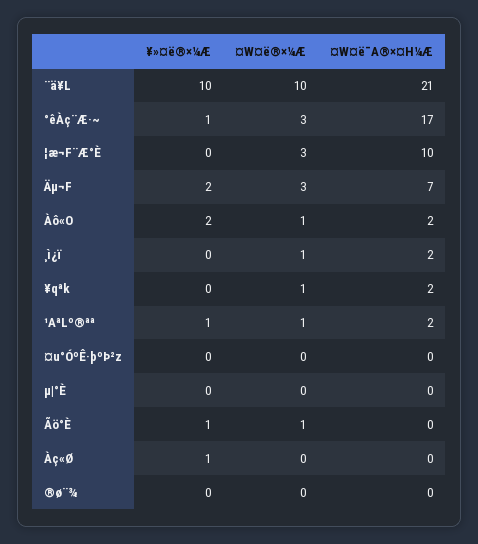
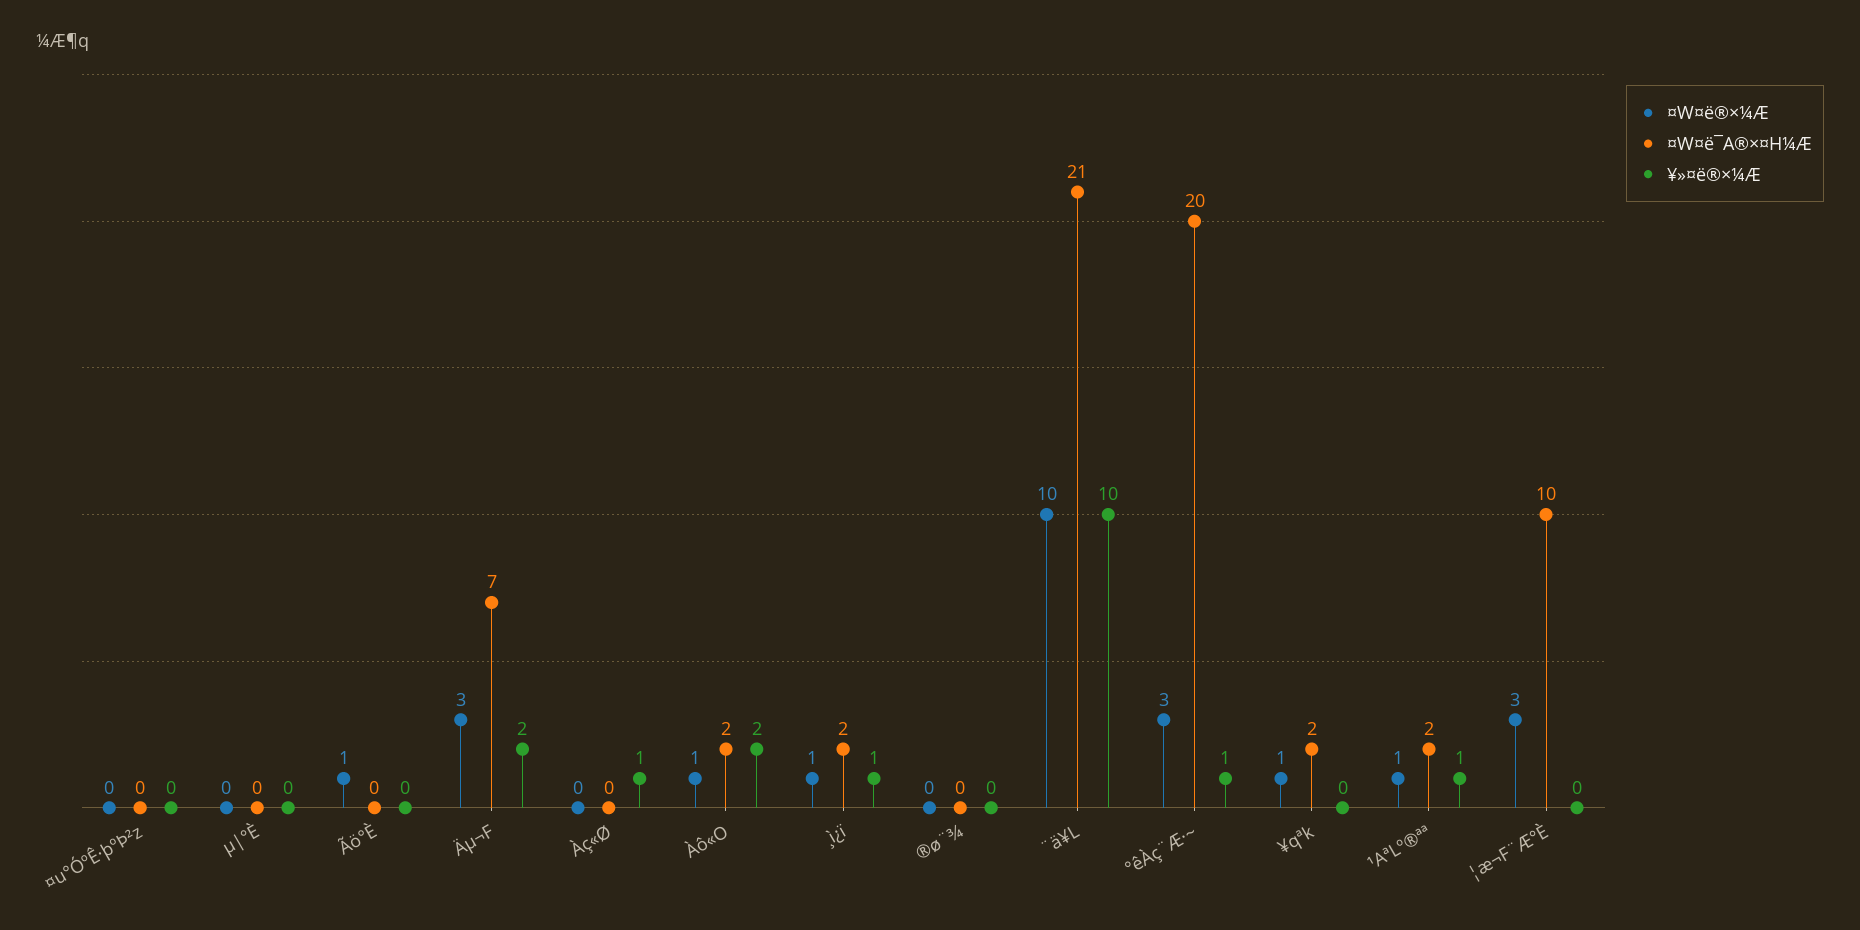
  {
    "¥»¤ë®×¼Æ": {
      "¨ä¥L": 10,
      "°êÀç¨Æ·~": 1,
      "¦æ¬F¨Æ°È": 0,
      "Äµ¬F": 2,
      "Àô«O": 2,
-     "¸ì¿ï": 0,
+     "¸ì¿ï": 1,
      "¥qªk": 0,
      "¹AªLº®ªª": 1,
      "¤u°ÓºÊ·þºÞ²z": 0,
      "µ|°È": 0,
-     "Ãö°È": 1,
+     "Ãö°È": 0,
      "Àç«Ø": 1,
      "®ø¨¾": 0
    },
    "¤W¤ë®×¼Æ": {
      "¨ä¥L": 10,
      "°êÀç¨Æ·~": 3,
      "¦æ¬F¨Æ°È": 3,
      "Äµ¬F": 3,
      "Àô«O": 1,
      "¸ì¿ï": 1,
      "¥qªk": 1,
      "¹AªLº®ªª": 1,
      "¤u°ÓºÊ·þºÞ²z": 0,
      "µ|°È": 0,
      "Ãö°È": 1,
      "Àç«Ø": 0,
      "®ø¨¾": 0
    },
    "¤W¤ë¯A®×¤H¼Æ": {
      "¨ä¥L": 21,
-     "°êÀç¨Æ·~": 17,
+     "°êÀç¨Æ·~": 20,
      "¦æ¬F¨Æ°È": 10,
      "Äµ¬F": 7,
      "Àô«O": 2,
      "¸ì¿ï": 2,
      "¥qªk": 2,
      "¹AªLº®ªª": 2,
      "¤u°ÓºÊ·þºÞ²z": 0,
      "µ|°È": 0,
      "Ãö°È": 0,
      "Àç«Ø": 0,
      "®ø¨¾": 0
    }
  }

